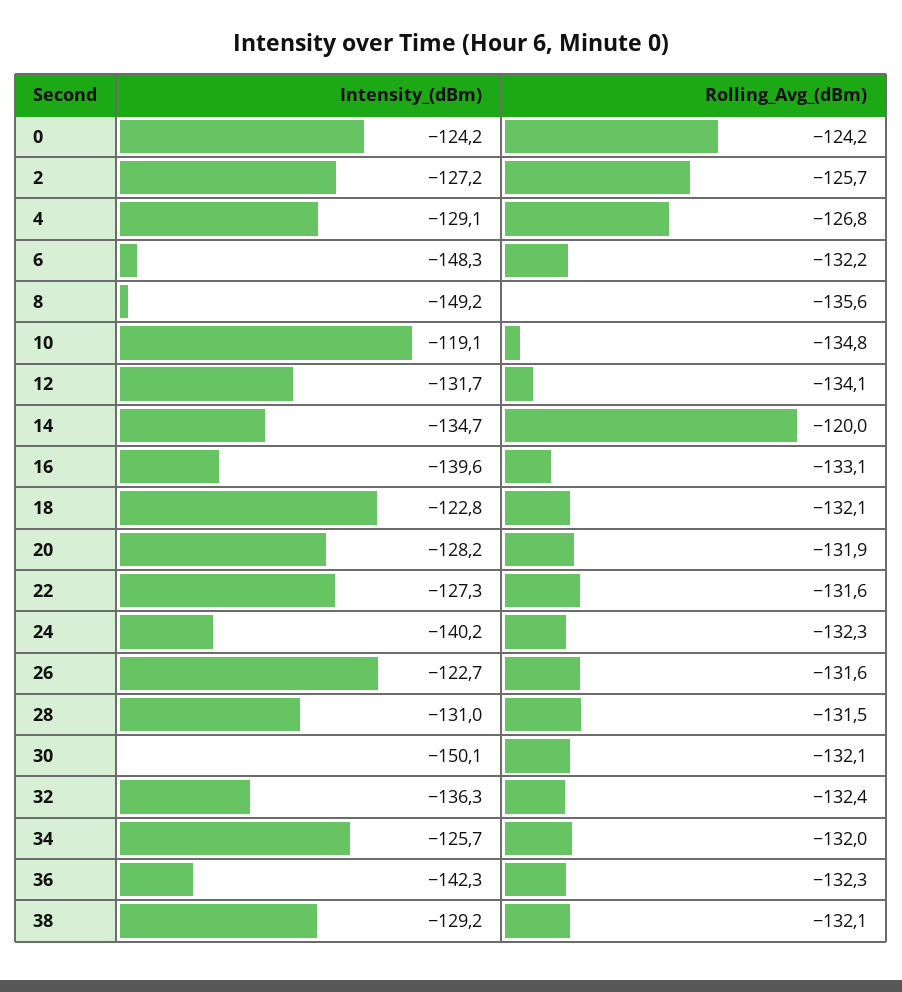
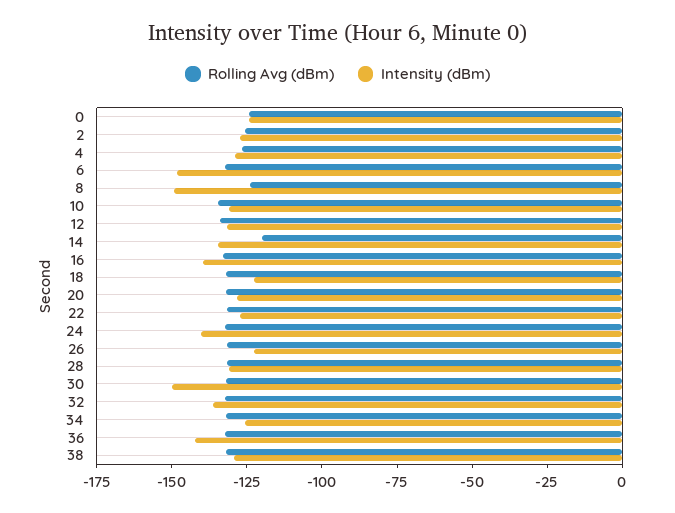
  {
    "Intensity_(dBm)": {
      "0": -124.2,
      "2": -127.2,
      "4": -129.1,
      "6": -148.3,
      "8": -149.2,
-     "10": -119.1,
+     "10": -130,
      "12": -131.7,
      "14": -134.7,
      "16": -139.6,
      "18": -122.8,
      "20": -128.2,
      "22": -127.3,
      "24": -140.2,
      "26": -122.7,
      "28": -131,
      "30": -150.1,
      "32": -136.3,
      "34": -125.7,
      "36": -142.3,
      "38": -129.2
    },
    "Rolling_Avg_(dBm)": {
      "0": -124.2,
      "2": -125.7,
      "4": -126.8,
      "6": -132.2,
-     "8": -135.6,
+     "8": -125,
      "10": -134.8,
      "12": -134.1,
      "14": -120,
      "16": -133.1,
      "18": -132.1,
      "20": -131.9,
      "22": -131.6,
      "24": -132.3,
      "26": -131.6,
      "28": -131.5,
      "30": -132.1,
      "32": -132.4,
      "34": -132,
      "36": -132.3,
      "38": -132.1
    }
  }

